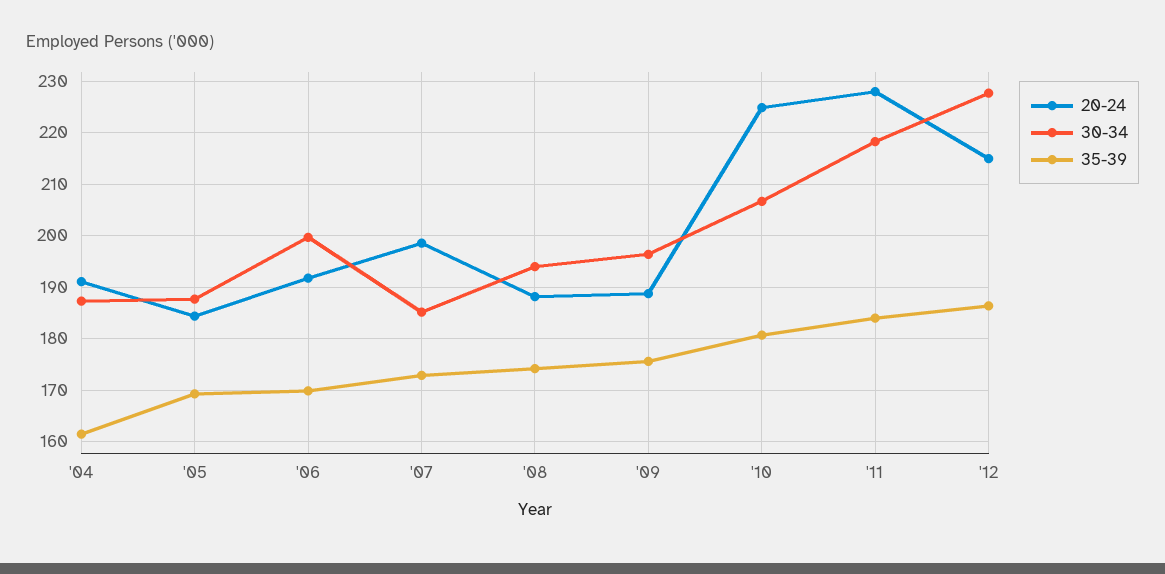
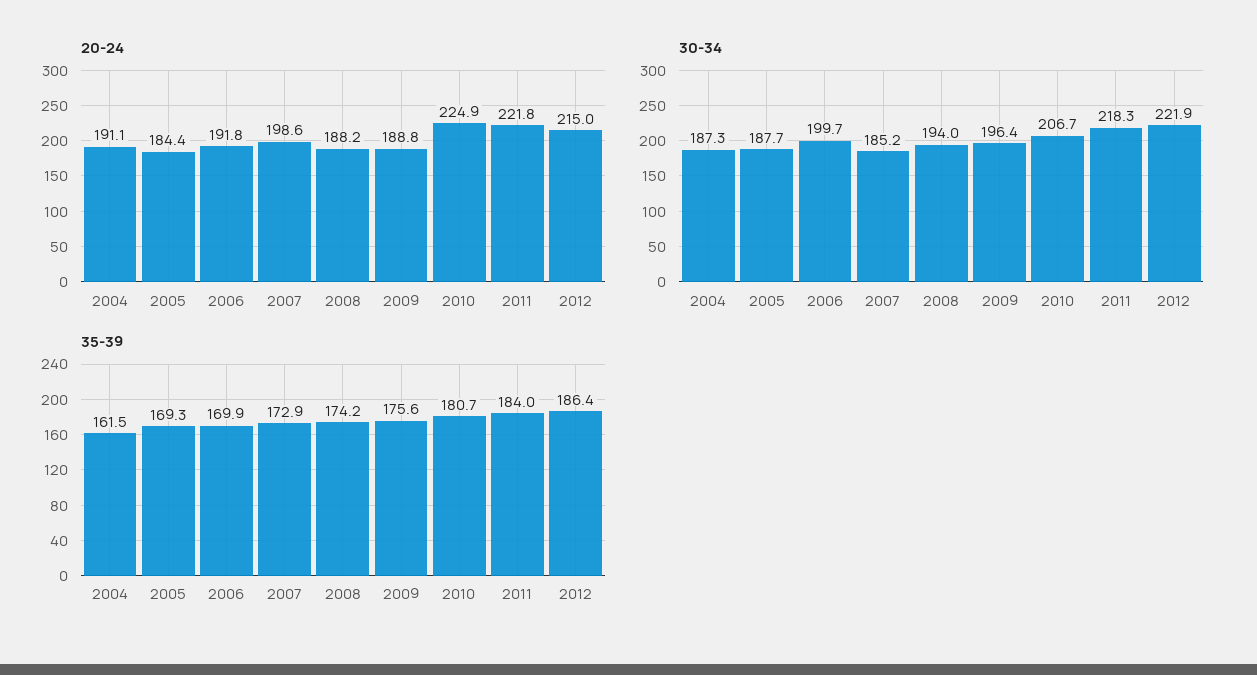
  {
    "20-24": {
      "'04": 191.1,
      "'05": 184.4,
      "'06": 191.8,
      "'07": 198.6,
      "'08": 188.2,
      "'09": 188.8,
      "'10": 224.9,
-     "'11": 228,
+     "'11": 221.8,
      "'12": 215
    },
    "30-34": {
      "'04": 187.3,
      "'05": 187.7,
      "'06": 199.7,
      "'07": 185.2,
      "'08": 194,
      "'09": 196.4,
      "'10": 206.7,
      "'11": 218.3,
-     "'12": 228
+     "'12": 221.9
    },
    "35-39": {
      "'04": 161.5,
      "'05": 169.3,
      "'06": 169.9,
      "'07": 172.9,
      "'08": 174.2,
      "'09": 175.6,
      "'10": 180.7,
      "'11": 184,
      "'12": 186.4
    }
  }

